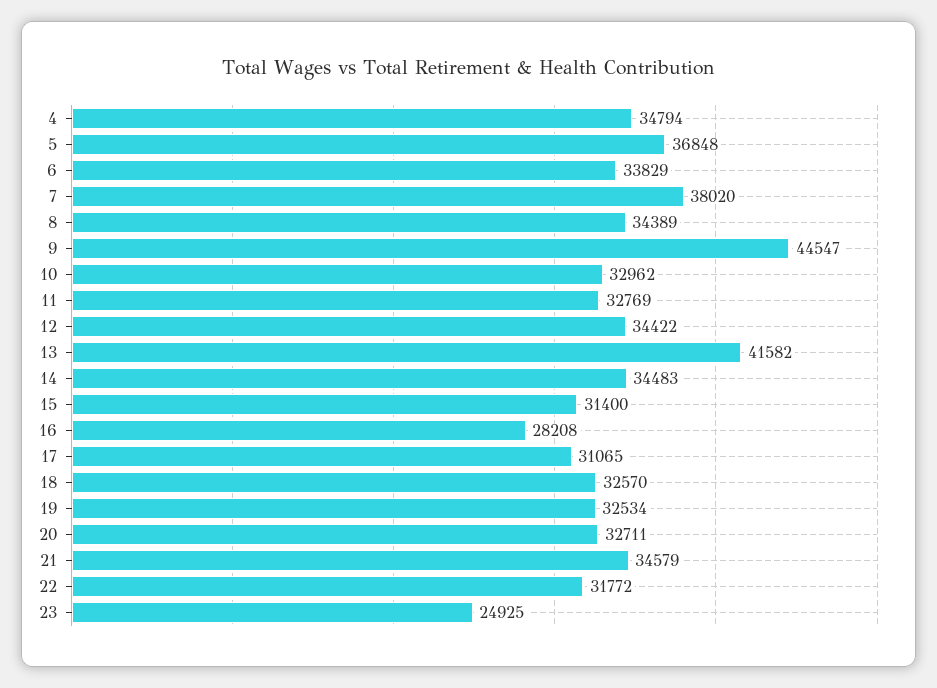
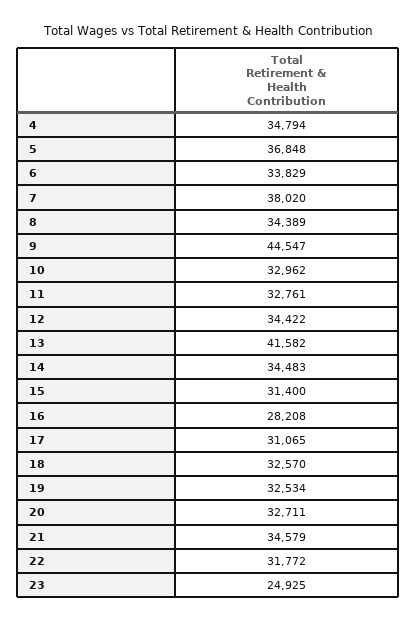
  {
    "4": 34794,
    "5": 36848,
    "6": 33829,
    "7": 38020,
    "8": 34389,
    "9": 44547,
    "10": 32962,
-   "11": 32769,
+   "11": 32761,
    "12": 34422,
    "13": 41582,
    "14": 34483,
    "15": 31400,
    "16": 28208,
    "17": 31065,
    "18": 32570,
    "19": 32534,
    "20": 32711,
    "21": 34579,
    "22": 31772,
    "23": 24925
  }

